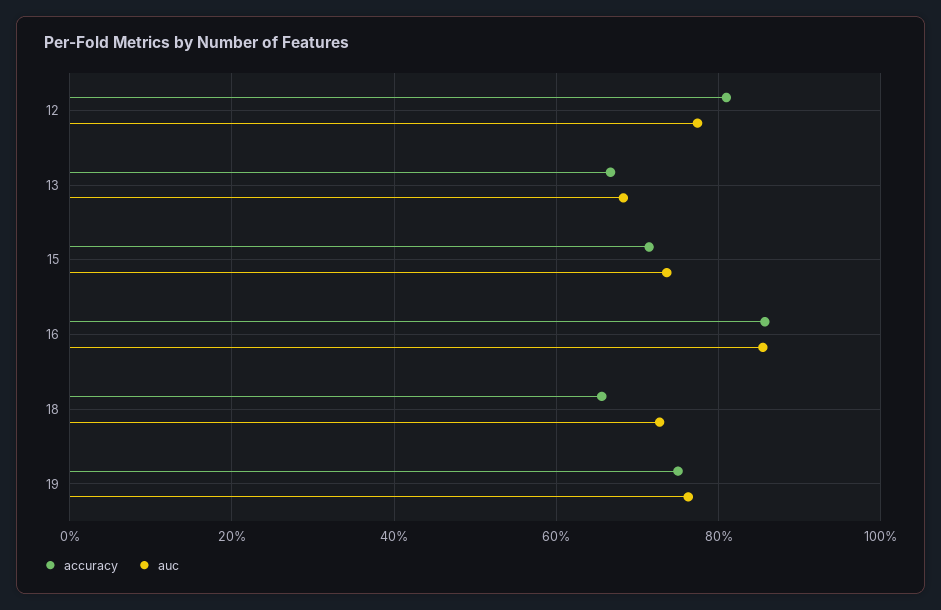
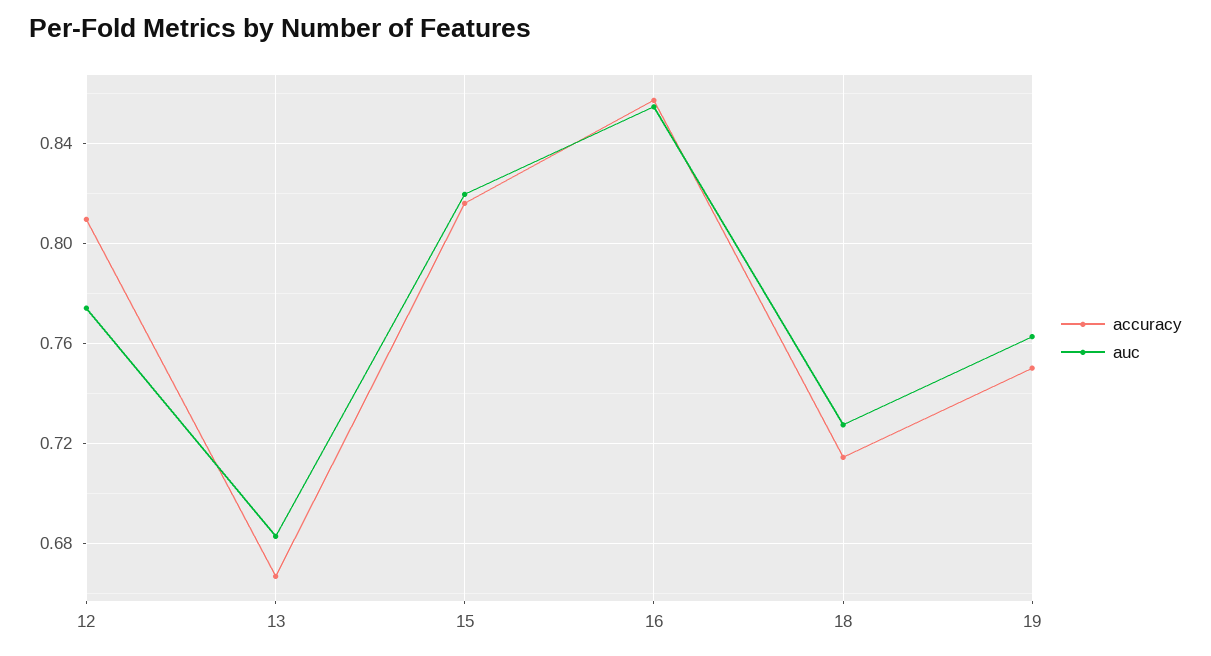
  {
    "accuracy": {
      "12": 0.81,
      "13": 0.665,
-     "15": 0.72,
+     "15": 0.815,
      "16": 0.855,
-     "18": 0.66,
+     "18": 0.715,
      "19": 0.75
    },
    "auc": {
      "12": 0.775,
      "13": 0.685,
-     "15": 0.74,
+     "15": 0.82,
      "16": 0.855,
      "18": 0.725,
      "19": 0.765
    }
  }

